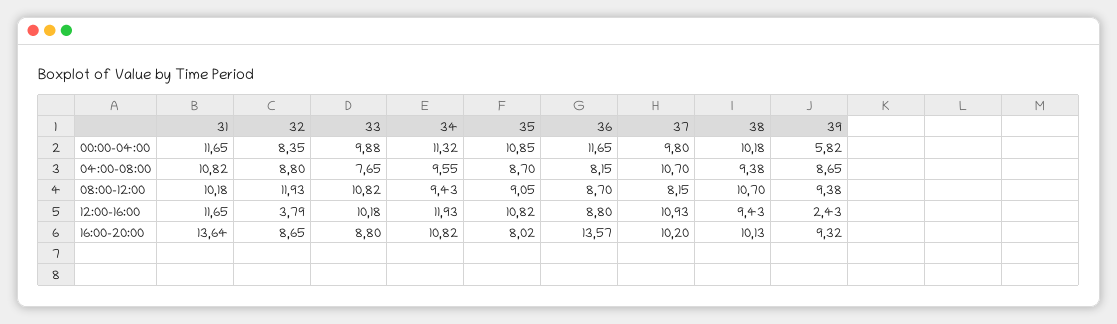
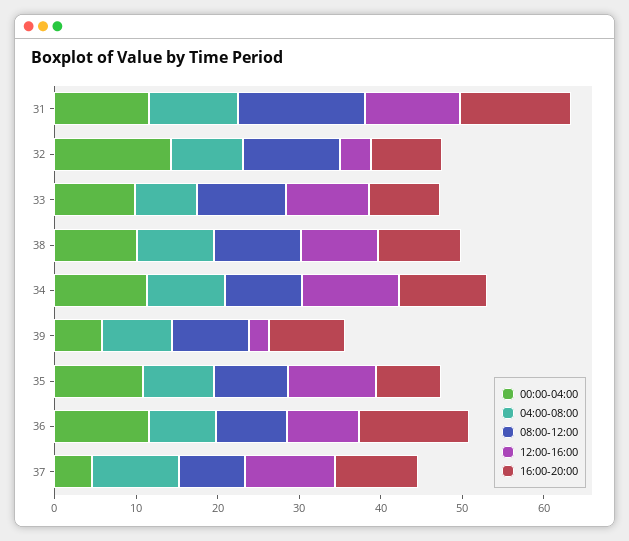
  {
    "00:00-04:00": {
      "31": 11.65,
-     "32": 8.35,
+     "32": 14,
      "33": 9.88,
      "34": 11.32,
      "35": 10.85,
      "36": 11.65,
-     "37": 9.8,
+     "37": 4,
      "38": 10.18,
      "39": 5.82
    },
    "04:00-08:00": {
      "31": 10.82,
      "32": 8.8,
      "33": 7.65,
      "34": 9.55,
      "35": 8.7,
      "36": 8.15,
      "37": 10.7,
      "38": 9.38,
      "39": 8.65
    },
    "08:00-12:00": {
-     "31": 10.18,
+     "31": 16,
      "32": 11.93,
      "33": 10.82,
      "34": 9.43,
      "35": 9.05,
      "36": 8.7,
      "37": 8.15,
      "38": 10.7,
      "39": 9.38
    },
    "12:00-16:00": {
      "31": 11.65,
      "32": 3.79,
      "33": 10.18,
      "34": 11.93,
      "35": 10.82,
      "36": 8.8,
      "37": 10.93,
      "38": 9.43,
      "39": 2.43
    },
    "16:00-20:00": {
      "31": 13.64,
      "32": 8.65,
      "33": 8.8,
      "34": 10.82,
      "35": 8.02,
      "36": 13.57,
      "37": 10.2,
      "38": 10.13,
      "39": 9.32
    }
  }

